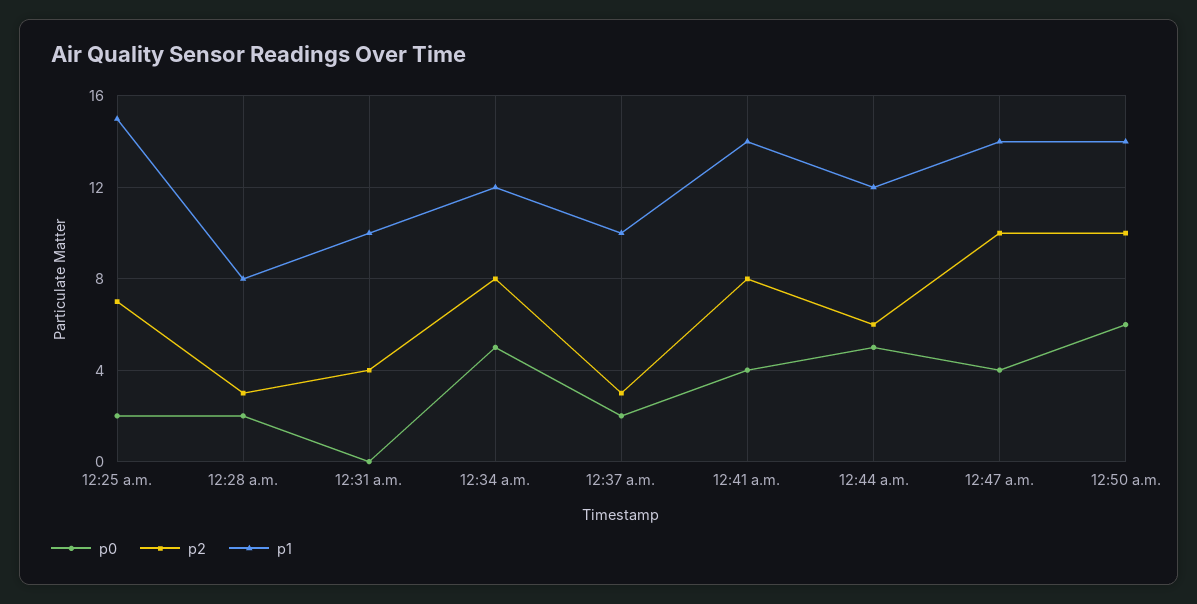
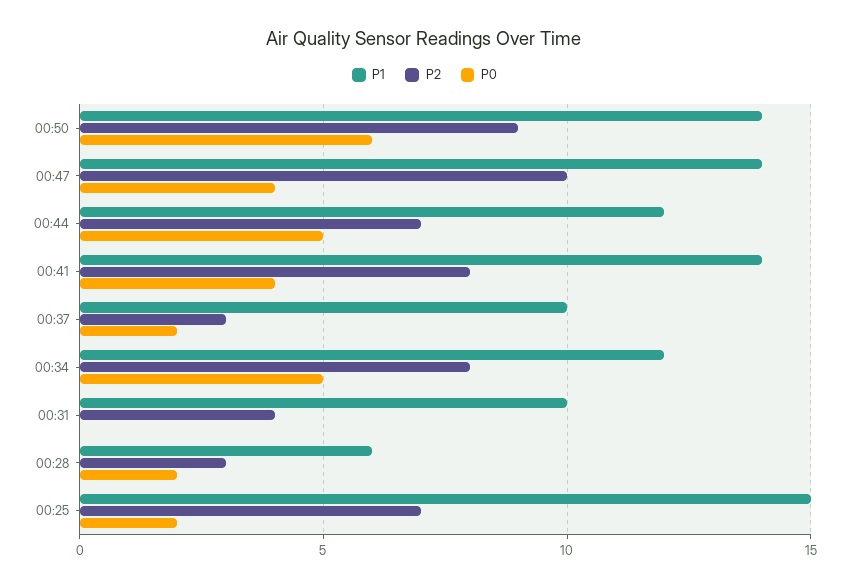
  {
    "p0": {
      "12:25 a.m.": 2,
      "12:28 a.m.": 2,
      "12:31 a.m.": 0,
      "12:34 a.m.": 5,
      "12:37 a.m.": 2,
      "12:41 a.m.": 4,
      "12:44 a.m.": 5,
      "12:47 a.m.": 4,
      "12:50 a.m.": 6
    },
    "p2": {
      "12:25 a.m.": 7,
      "12:28 a.m.": 3,
      "12:31 a.m.": 4,
      "12:34 a.m.": 8,
      "12:37 a.m.": 3,
      "12:41 a.m.": 8,
-     "12:44 a.m.": 6,
+     "12:44 a.m.": 7,
      "12:47 a.m.": 10,
-     "12:50 a.m.": 10
+     "12:50 a.m.": 9
    },
    "p1": {
      "12:25 a.m.": 15,
-     "12:28 a.m.": 8,
+     "12:28 a.m.": 6,
      "12:31 a.m.": 10,
      "12:34 a.m.": 12,
      "12:37 a.m.": 10,
      "12:41 a.m.": 14,
      "12:44 a.m.": 12,
      "12:47 a.m.": 14,
      "12:50 a.m.": 14
    }
  }

